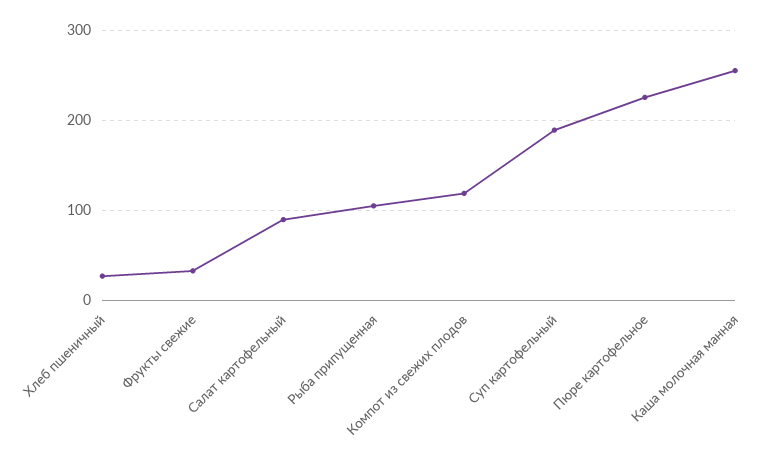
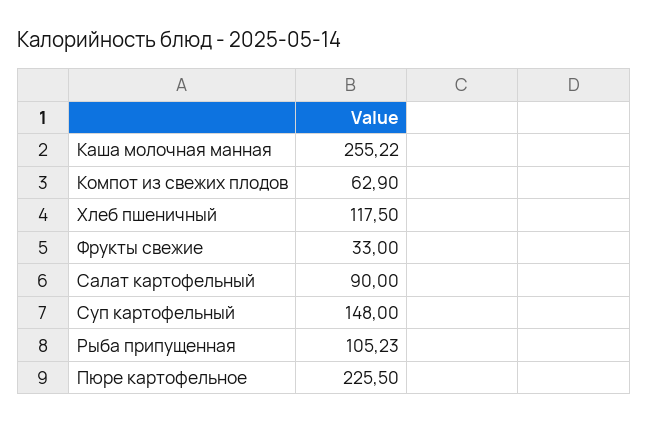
  {
-   "Хлеб пшеничный": 30,
+   "Хлеб пшеничный": 117.5,
    "Фрукты свежие": 33,
    "Салат картофельный": 90,
    "Рыба припущенная": 105.23,
-   "Компот из свежих плодов": 120,
+   "Компот из свежих плодов": 62.9,
-   "Суп картофельный": 190,
+   "Суп картофельный": 148,
    "Пюре картофельное": 225.5,
    "Каша молочная манная": 255.22
  }

